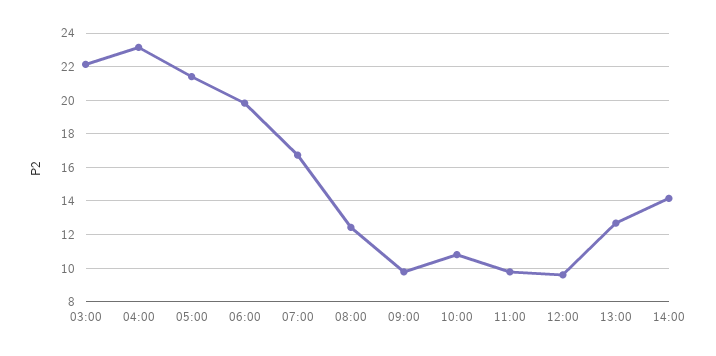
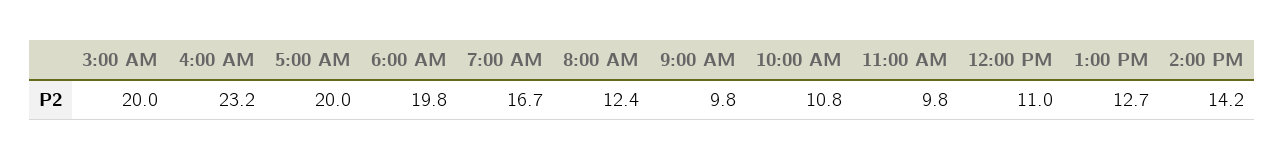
  {
-   "03:00": 22,
+   "03:00": 20,
    "04:00": 23.2,
-   "05:00": 21.5,
+   "05:00": 20,
    "06:00": 19.8,
    "07:00": 16.7,
    "08:00": 12.4,
    "09:00": 9.8,
    "10:00": 10.8,
    "11:00": 9.8,
-   "12:00": 9.5,
+   "12:00": 11,
    "13:00": 12.7,
    "14:00": 14.2
  }

